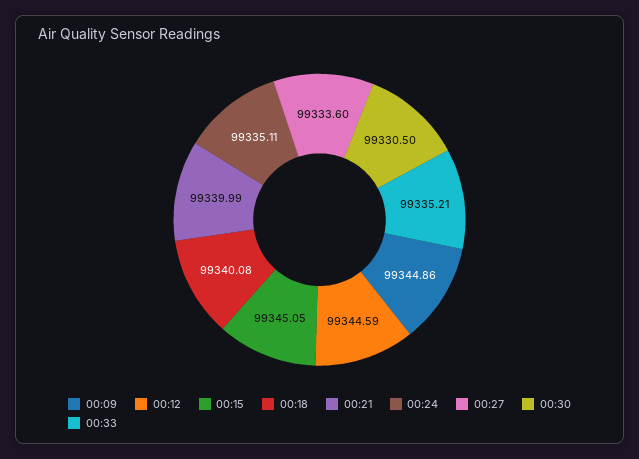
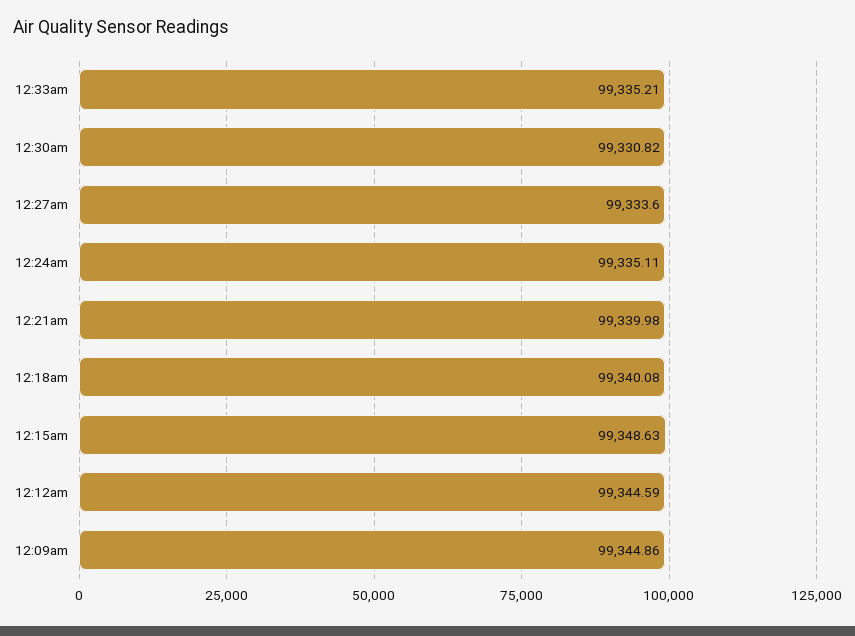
  {
    "00:09": 99344.86,
    "00:12": 99344.59,
-   "00:15": 99345.05,
+   "00:15": 99348.63,
    "00:18": 99340.08,
-   "00:21": 99339.99,
+   "00:21": 99339.98,
    "00:24": 99335.11,
    "00:27": 99333.6,
-   "00:30": 99330.5,
+   "00:30": 99330.82,
    "00:33": 99335.21
  }

